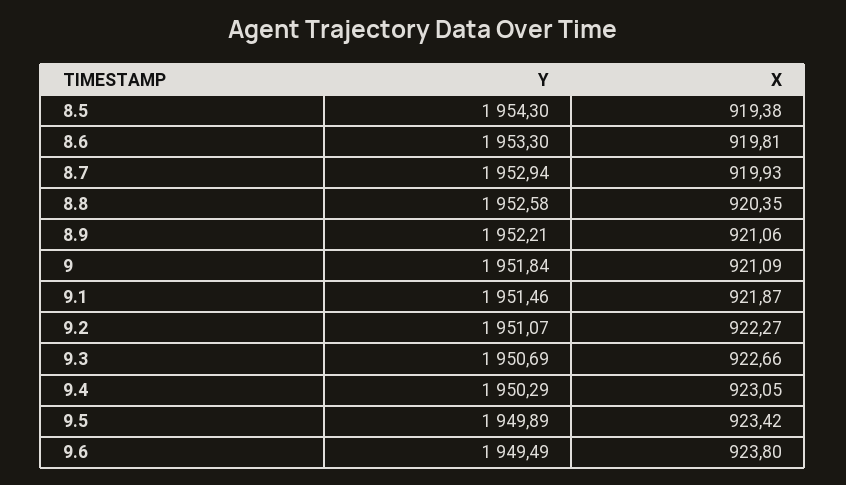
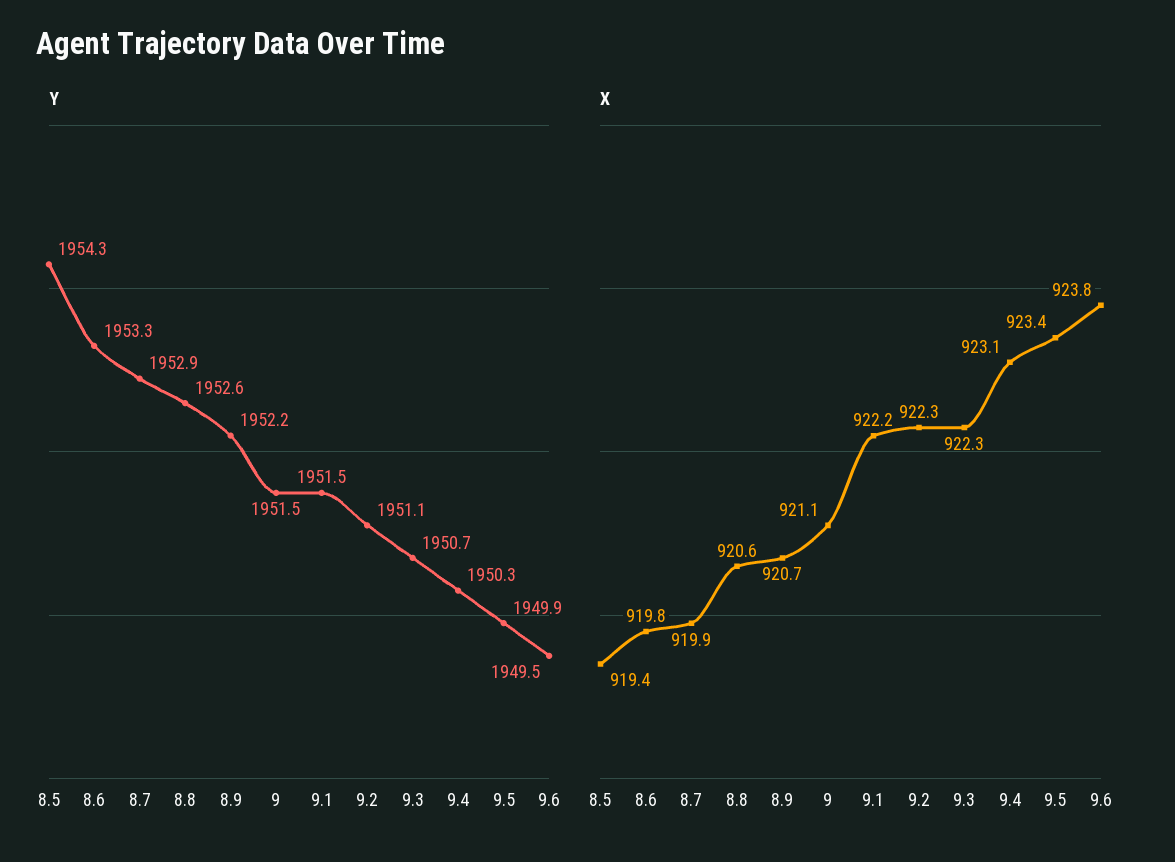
  {
    "Y": {
      "8.5": 1954.3,
      "8.6": 1953.3,
      "8.7": 1952.94,
      "8.8": 1952.58,
      "8.9": 1952.21,
-     "9": 1951.84,
+     "9": 1951.5,
      "9.1": 1951.46,
      "9.2": 1951.07,
      "9.3": 1950.69,
      "9.4": 1950.29,
      "9.5": 1949.89,
      "9.6": 1949.49
    },
    "X": {
      "8.5": 919.38,
      "8.6": 919.81,
      "8.7": 919.93,
-     "8.8": 920.35,
+     "8.8": 920.6,
-     "8.9": 921.06,
+     "8.9": 920.7,
      "9": 921.09,
-     "9.1": 921.87,
+     "9.1": 922.2,
      "9.2": 922.27,
-     "9.3": 922.66,
+     "9.3": 922.3,
      "9.4": 923.05,
      "9.5": 923.42,
      "9.6": 923.8
    }
  }

